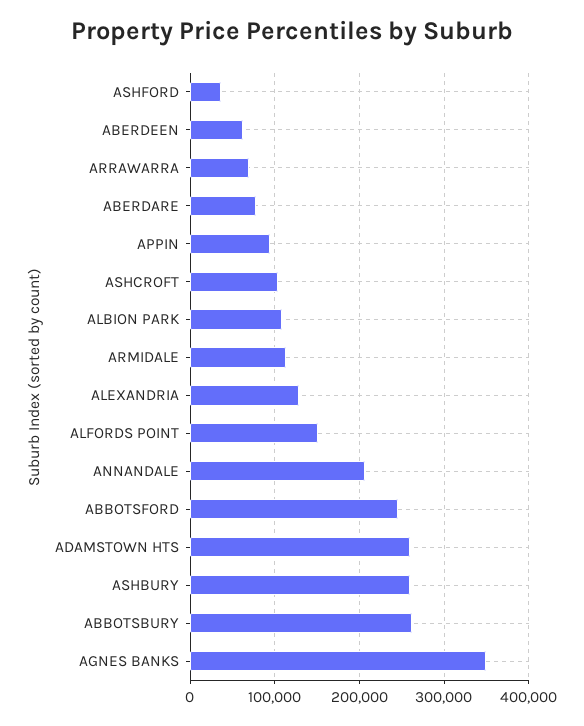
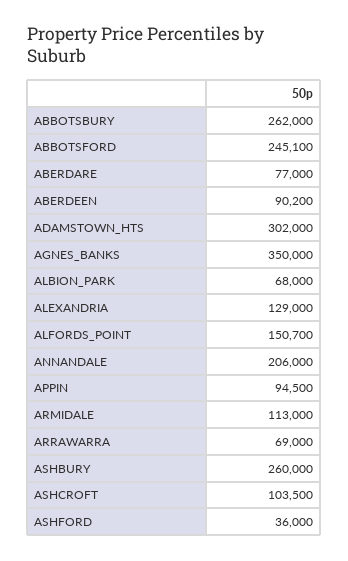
  {
    "ASHFORD": 36000,
-   "ABERDEEN": 60000,
+   "ABERDEEN": 90200,
    "ARRAWARRA": 69000,
    "ABERDARE": 77000,
    "APPIN": 94500,
    "ASHCROFT": 103500,
-   "ALBION PARK": 110000,
+   "ALBION PARK": 68000,
    "ARMIDALE": 113000,
    "ALEXANDRIA": 129000,
    "ALFORDS POINT": 150700,
    "ANNANDALE": 206000,
    "ABBOTSFORD": 245100,
-   "ADAMSTOWN HTS": 260000,
+   "ADAMSTOWN HTS": 302000,
    "ASHBURY": 260000,
    "ABBOTSBURY": 262000,
    "AGNES BANKS": 350000
  }

